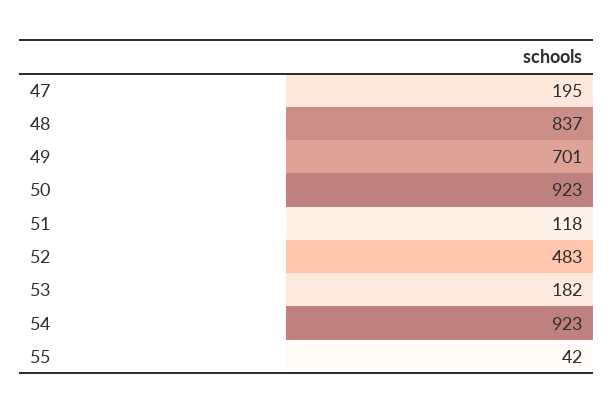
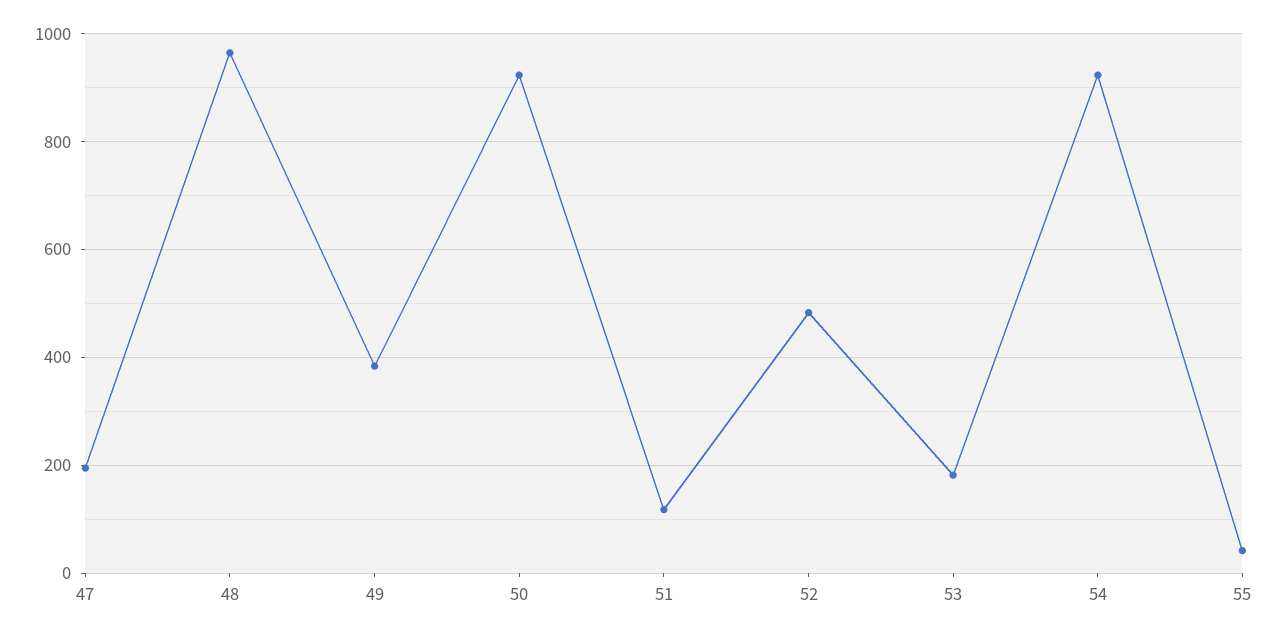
  {
    "47": 195,
-   "48": 837,
+   "48": 960,
-   "49": 701,
+   "49": 380,
    "50": 923,
    "51": 118,
    "52": 483,
    "53": 182,
    "54": 923,
    "55": 42
  }

